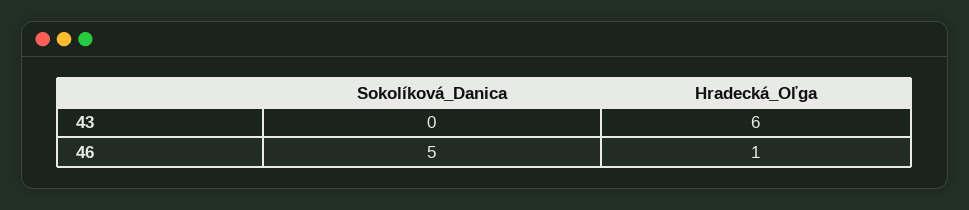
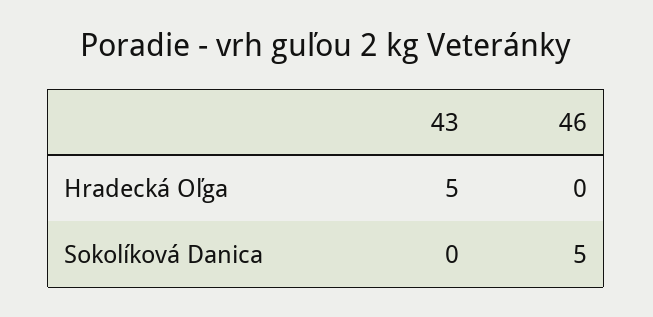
  {
    "Sokolíková_Danica": {
      "43": 0,
      "46": 5
    },
    "Hradecká_Oľga": {
-     "43": 6,
+     "43": 5,
-     "46": 1
+     "46": 0
    }
  }

